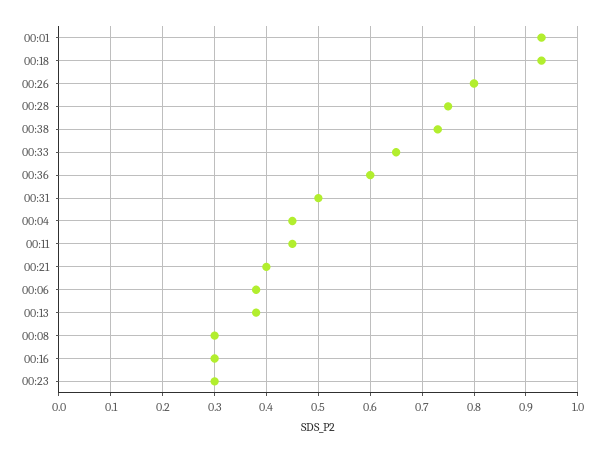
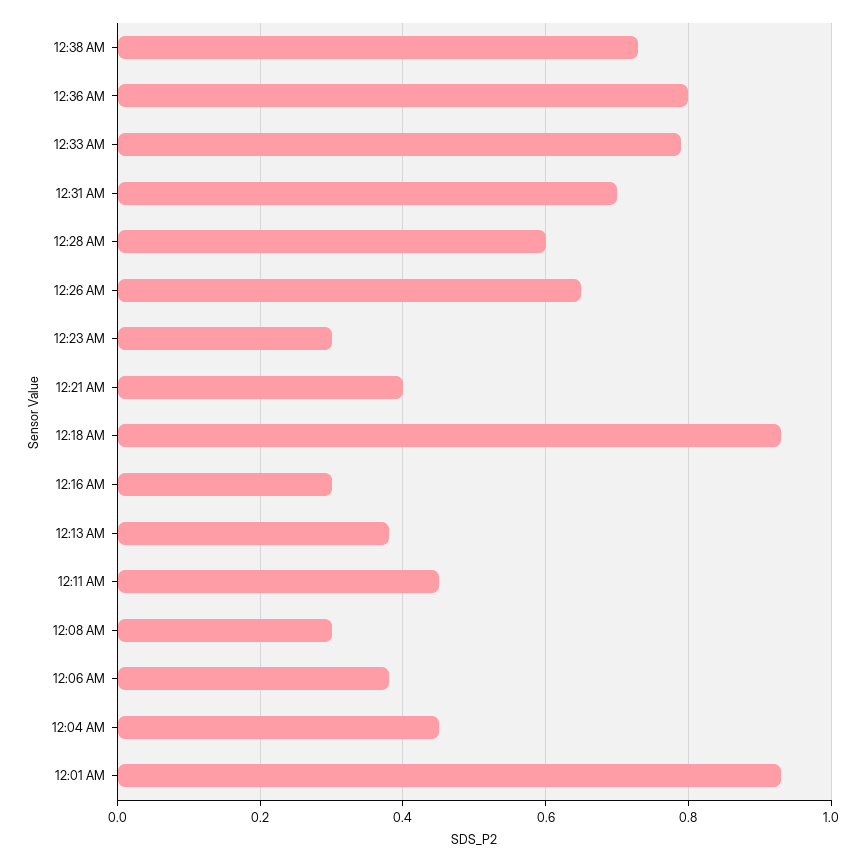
  {
    "00:01": 0.95,
    "00:18": 0.95,
-   "00:26": 0.8,
+   "00:26": 0.65,
-   "00:28": 0.75,
+   "00:28": 0.6,
    "00:38": 0.75,
-   "00:33": 0.65,
+   "00:33": 0.8,
-   "00:36": 0.6,
+   "00:36": 0.8,
-   "00:31": 0.5,
+   "00:31": 0.7,
    "00:04": 0.45,
    "00:11": 0.45,
    "00:21": 0.4,
    "00:06": 0.4,
    "00:13": 0.4,
    "00:08": 0.3,
    "00:16": 0.3,
    "00:23": 0.3
  }

